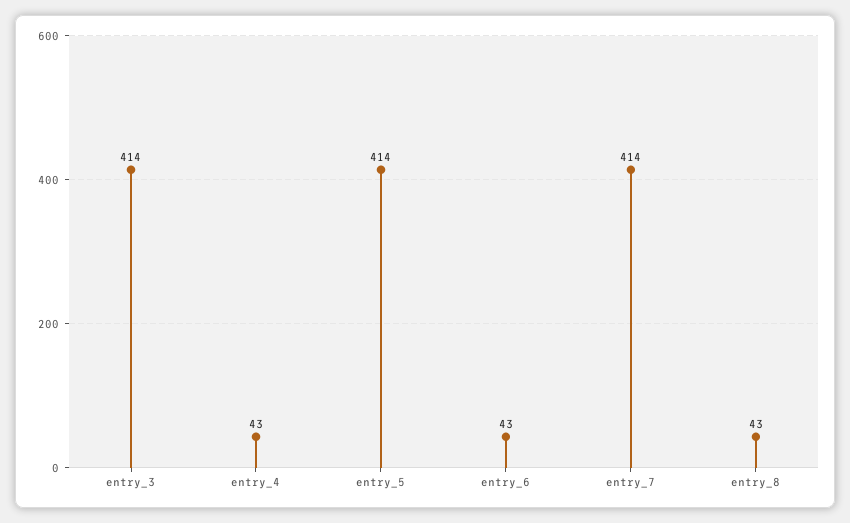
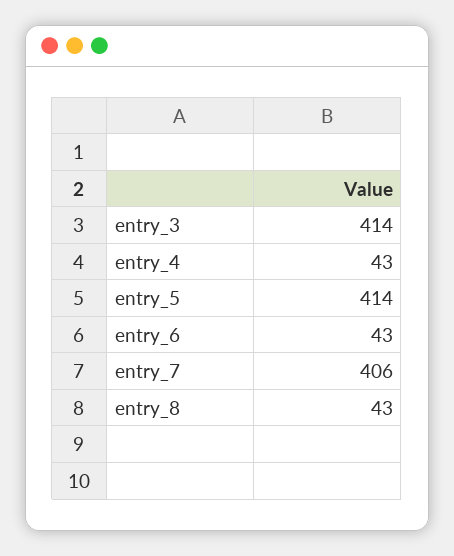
  {
    "entry_3": 414,
    "entry_4": 43,
    "entry_5": 414,
    "entry_6": 43,
-   "entry_7": 414,
+   "entry_7": 406,
    "entry_8": 43
  }

